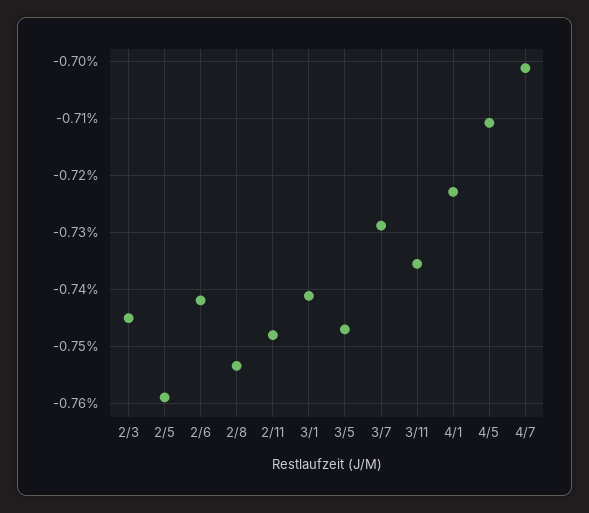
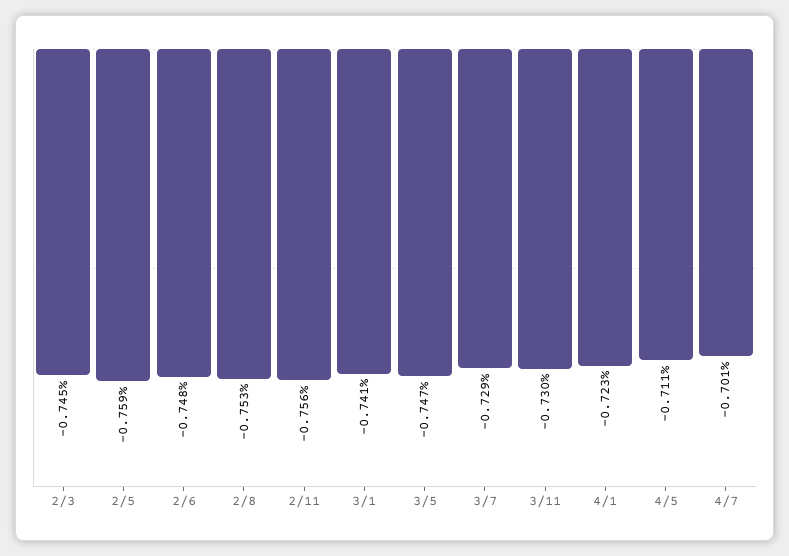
  {
    "2/3": -0.745,
    "2/5": -0.759,
-   "2/6": -0.742,
+   "2/6": -0.748,
    "2/8": -0.753,
-   "2/11": -0.748,
+   "2/11": -0.756,
    "3/1": -0.741,
    "3/5": -0.747,
    "3/7": -0.729,
-   "3/11": -0.736,
+   "3/11": -0.73,
    "4/1": -0.723,
    "4/5": -0.711,
    "4/7": -0.701
  }

